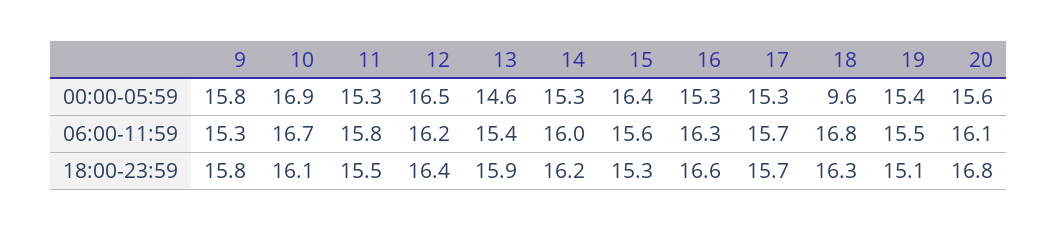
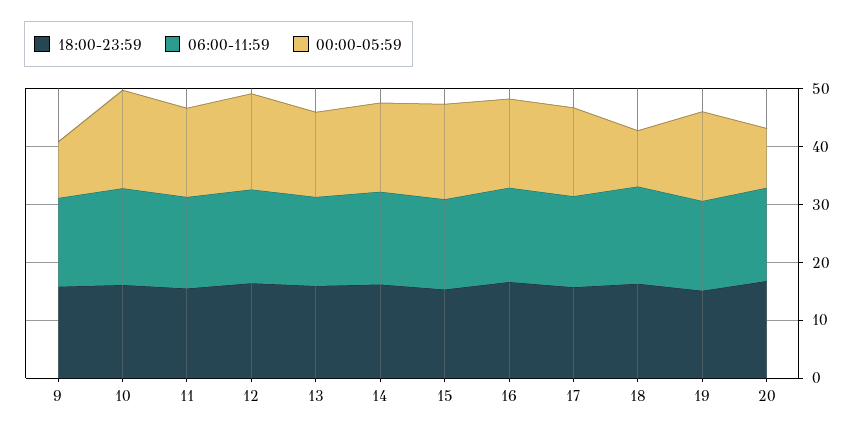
  {
    "00:00-05:59": {
-     "9": 15.8,
+     "9": 10,
      "10": 16.9,
      "11": 15.3,
      "12": 16.5,
      "13": 14.6,
      "14": 15.3,
      "15": 16.4,
      "16": 15.3,
      "17": 15.3,
      "18": 9.6,
      "19": 15.4,
-     "20": 15.6
+     "20": 10
    },
    "06:00-11:59": {
      "9": 15.3,
      "10": 16.7,
      "11": 15.8,
      "12": 16.2,
      "13": 15.4,
      "14": 16,
      "15": 15.6,
      "16": 16.3,
      "17": 15.7,
      "18": 16.8,
      "19": 15.5,
      "20": 16.1
    },
    "18:00-23:59": {
      "9": 15.8,
      "10": 16.1,
      "11": 15.5,
      "12": 16.4,
      "13": 15.9,
      "14": 16.2,
      "15": 15.3,
      "16": 16.6,
      "17": 15.7,
      "18": 16.3,
      "19": 15.1,
      "20": 16.8
    }
  }

